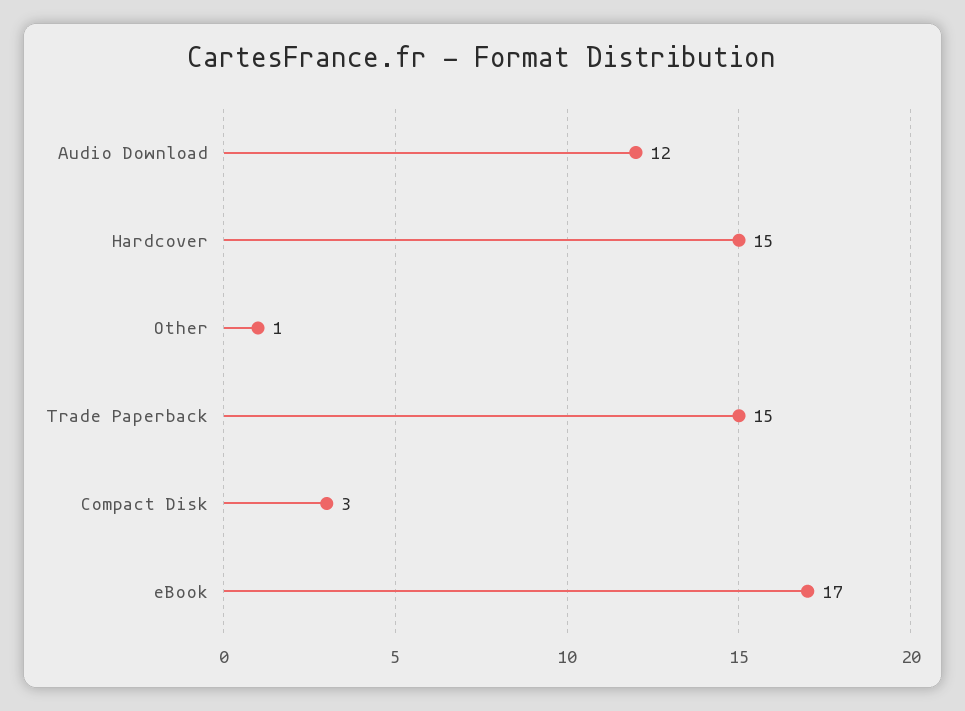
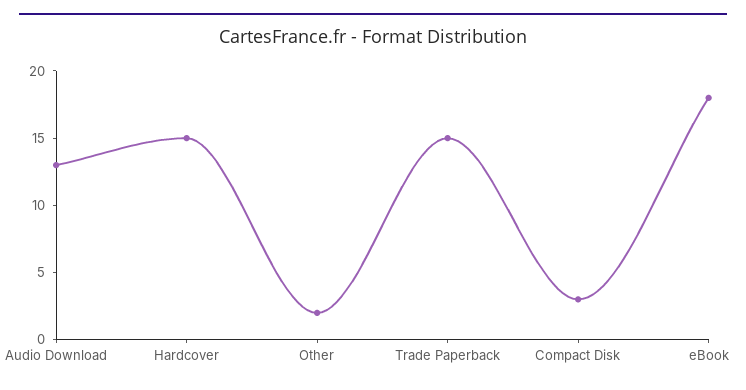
  {
-   "Audio Download": 12,
+   "Audio Download": 13,
    "Hardcover": 15,
-   "Other": 1,
+   "Other": 2,
    "Trade Paperback": 15,
    "Compact Disk": 3,
-   "eBook": 17
+   "eBook": 18
  }

